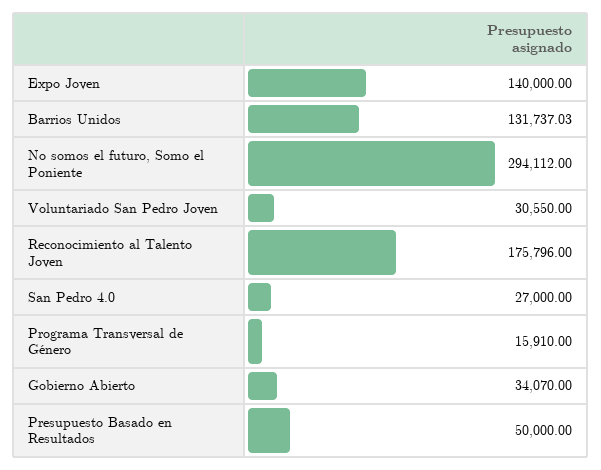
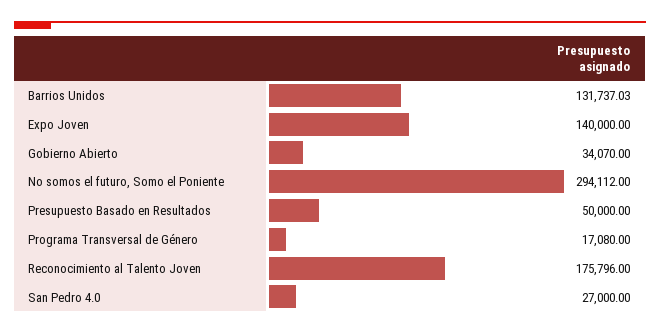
  {
    "Expo Joven": 140000,
    "Barrios Unidos": 131737.03,
    "No somos el futuro, Somo el Poniente": 294112,
-   "Voluntariado San Pedro Joven": 30550,
    "Reconocimiento al Talento Joven": 175796,
    "San Pedro 4.0": 27000,
-   "Programa Transversal de Género": 15910,
+   "Programa Transversal de Género": 17080,
    "Gobierno Abierto": 34070,
    "Presupuesto Basado en Resultados": 50000
  }

